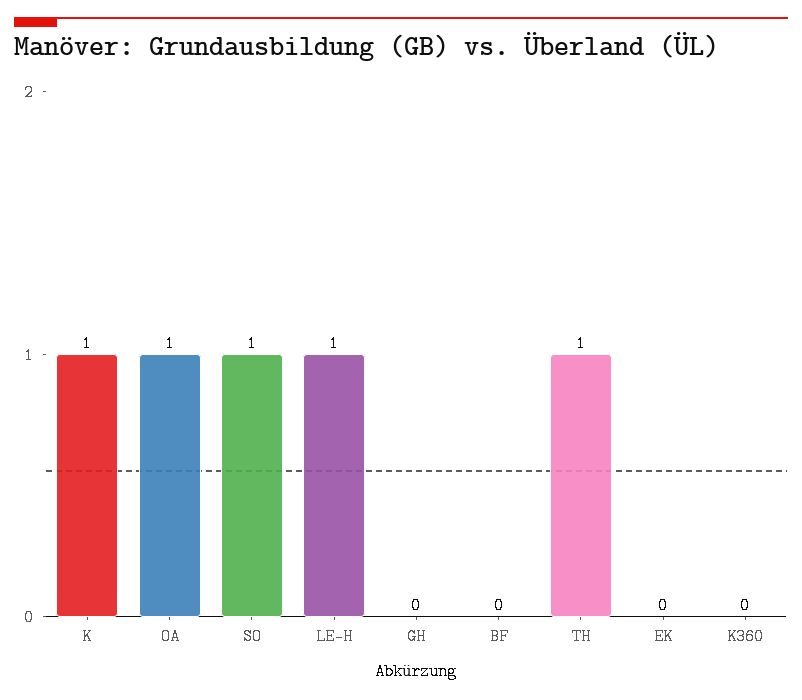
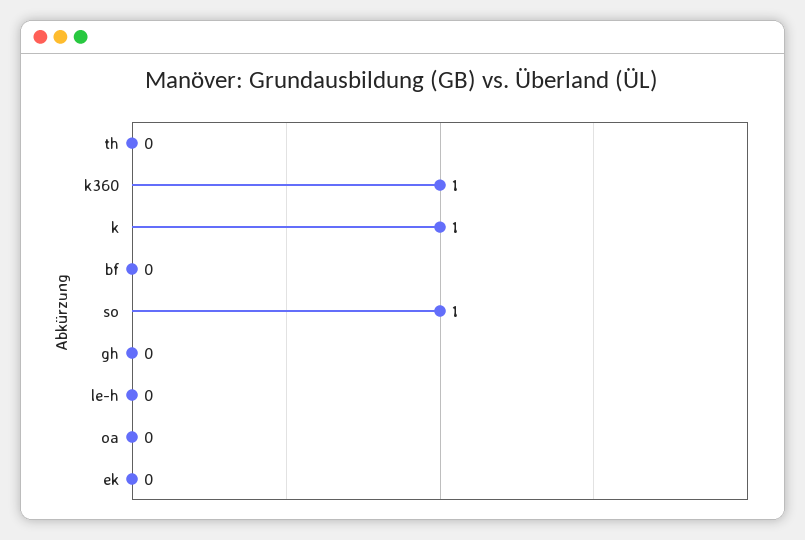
  {
    "K": 1,
-   "OA": 1,
+   "OA": 0,
    "SO": 1,
-   "LE-H": 1,
+   "LE-H": 0,
    "GH": 0,
    "BF": 0,
-   "TH": 1,
+   "TH": 0,
    "EK": 0,
-   "K360": 0
+   "K360": 1
  }

